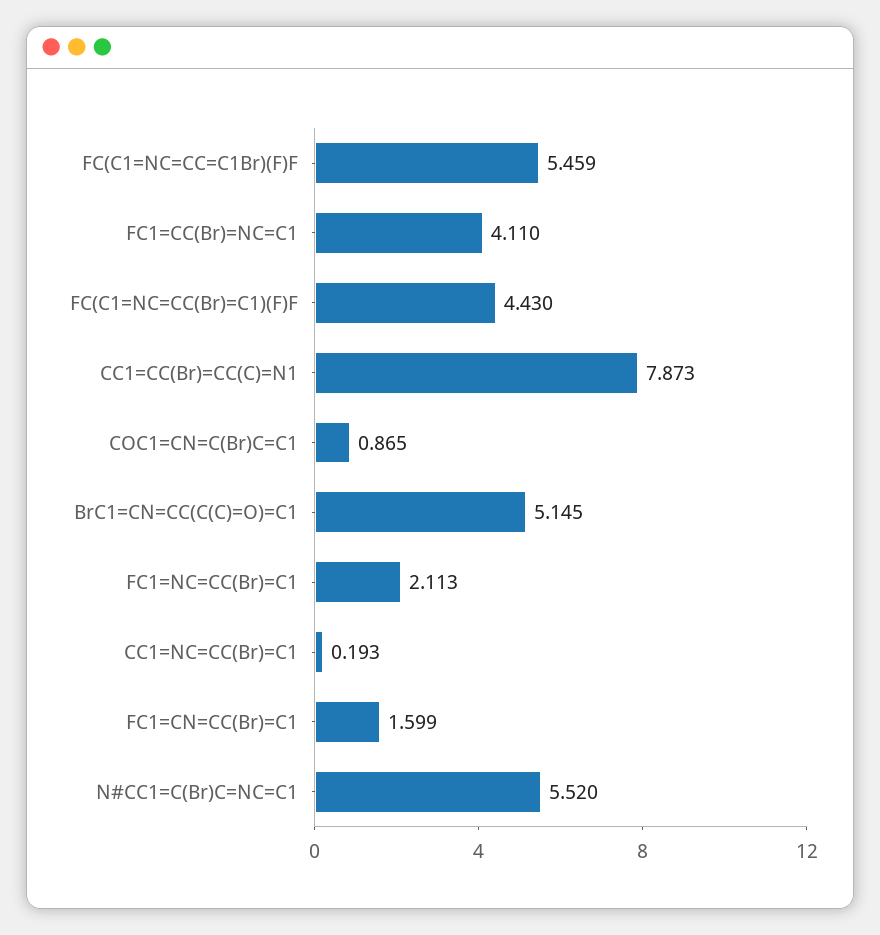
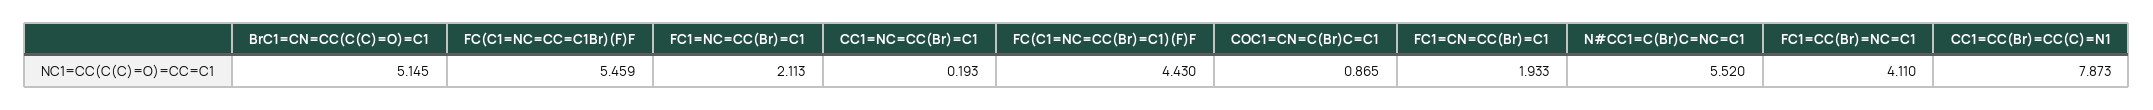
  {
    "FC(C1=NC=CC=C1Br)(F)F": 5.459,
    "FC1=CC(Br)=NC=C1": 4.11,
    "FC(C1=NC=CC(Br)=C1)(F)F": 4.43,
    "CC1=CC(Br)=CC(C)=N1": 7.873,
    "COC1=CN=C(Br)C=C1": 0.865,
    "BrC1=CN=CC(C(C)=O)=C1": 5.145,
    "FC1=NC=CC(Br)=C1": 2.113,
    "CC1=NC=CC(Br)=C1": 0.193,
-   "FC1=CN=CC(Br)=C1": 1.599,
+   "FC1=CN=CC(Br)=C1": 1.933,
    "N#CC1=C(Br)C=NC=C1": 5.52
  }

